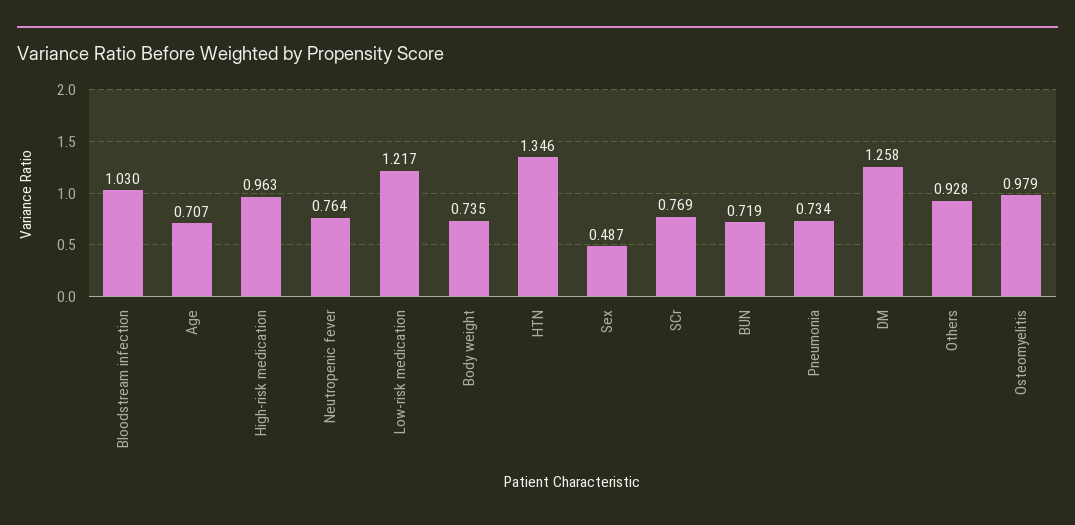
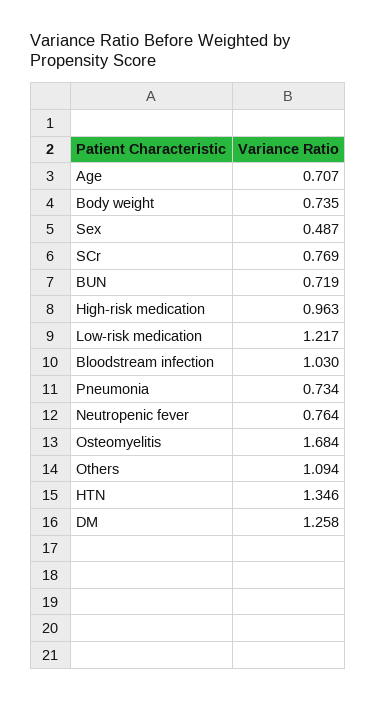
  {
    "Bloodstream infection": 1.03,
    "Age": 0.707,
    "High-risk medication": 0.963,
    "Neutropenic fever": 0.764,
    "Low-risk medication": 1.217,
    "Body weight": 0.735,
    "HTN": 1.346,
    "Sex": 0.487,
    "SCr": 0.769,
    "BUN": 0.719,
    "Pneumonia": 0.734,
    "DM": 1.258,
-   "Others": 0.928,
+   "Others": 1.094,
-   "Osteomyelitis": 0.979
+   "Osteomyelitis": 1.684
  }

